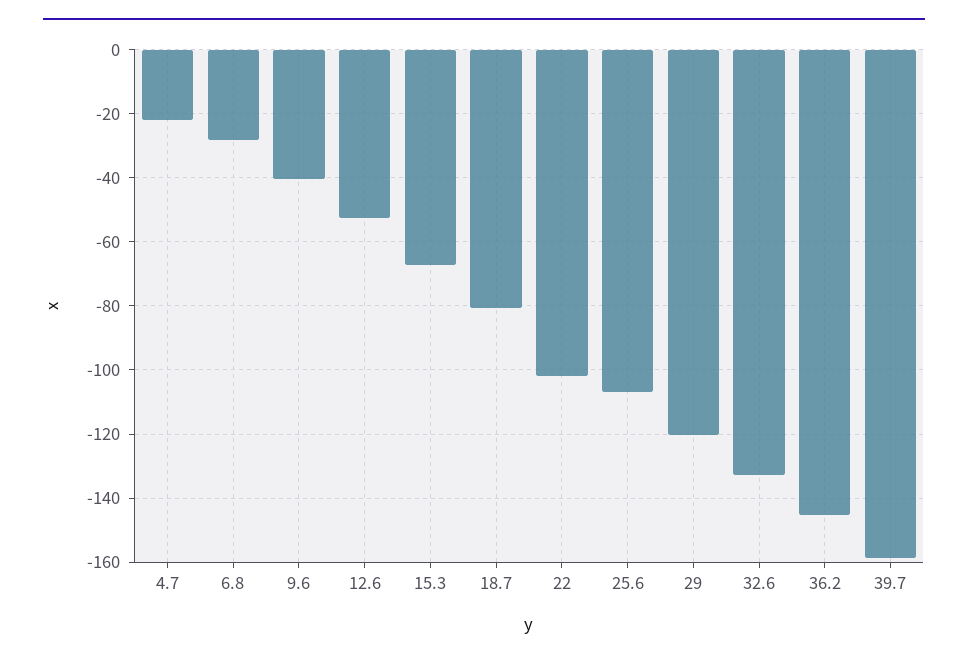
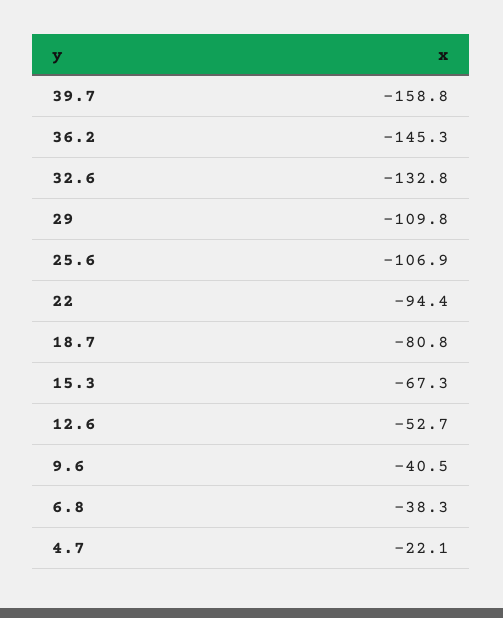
  {
    "4.7": -22.1,
-   "6.8": -28,
+   "6.8": -38.3,
    "9.6": -40.5,
    "12.6": -52.7,
    "15.3": -67.3,
    "18.7": -80.8,
-   "22": -102,
+   "22": -94.4,
    "25.6": -106.9,
-   "29": -120,
+   "29": -109.8,
    "32.6": -132.8,
    "36.2": -145.3,
    "39.7": -158.8
  }

